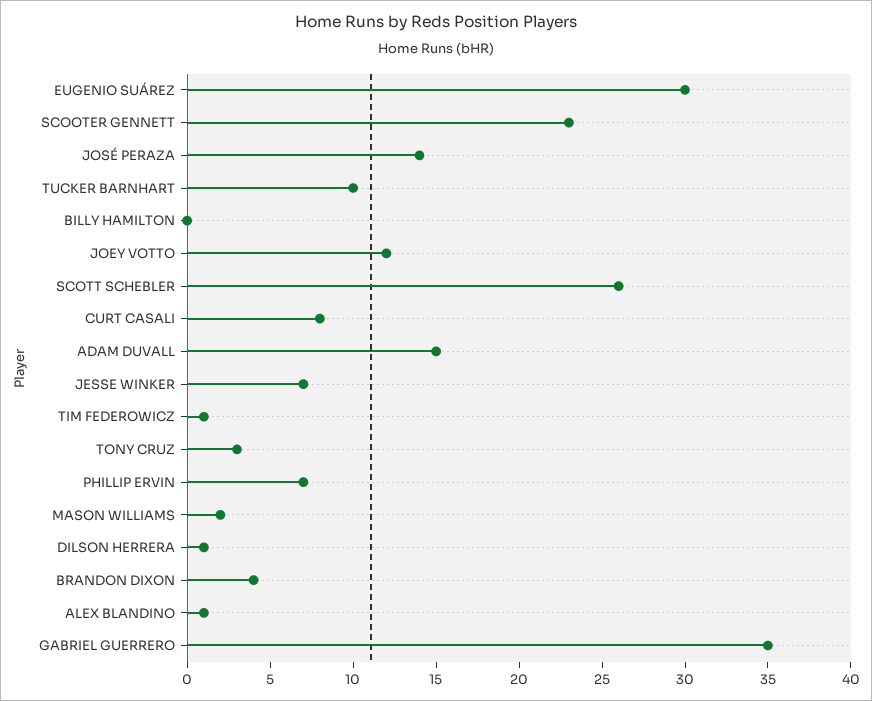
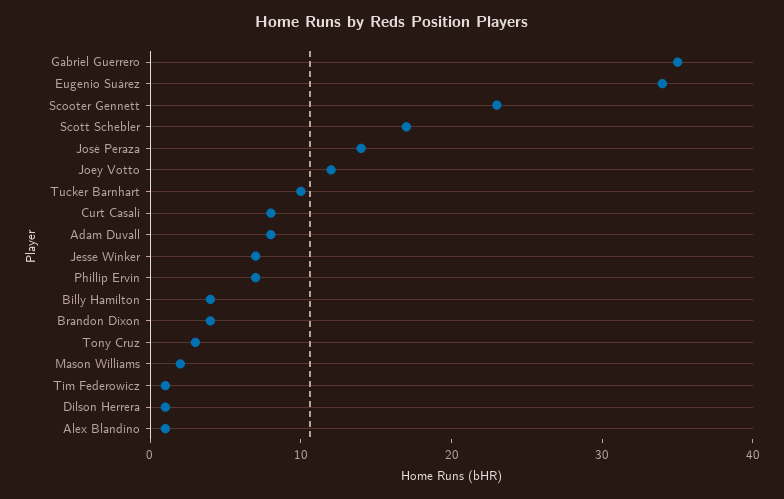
  {
-   "EUGENIO SUÁREZ": 30,
+   "EUGENIO SUÁREZ": 34,
    "SCOOTER GENNETT": 23,
    "JOSÉ PERAZA": 14,
    "TUCKER BARNHART": 10,
-   "BILLY HAMILTON": 0,
+   "BILLY HAMILTON": 4,
    "JOEY VOTTO": 12,
-   "SCOTT SCHEBLER": 26,
+   "SCOTT SCHEBLER": 17,
    "CURT CASALI": 8,
-   "ADAM DUVALL": 15,
+   "ADAM DUVALL": 8,
    "JESSE WINKER": 7,
    "TIM FEDEROWICZ": 1,
    "TONY CRUZ": 3,
    "PHILLIP ERVIN": 7,
    "MASON WILLIAMS": 2,
    "DILSON HERRERA": 1,
    "BRANDON DIXON": 4,
    "ALEX BLANDINO": 1,
    "GABRIEL GUERRERO": 35
  }

